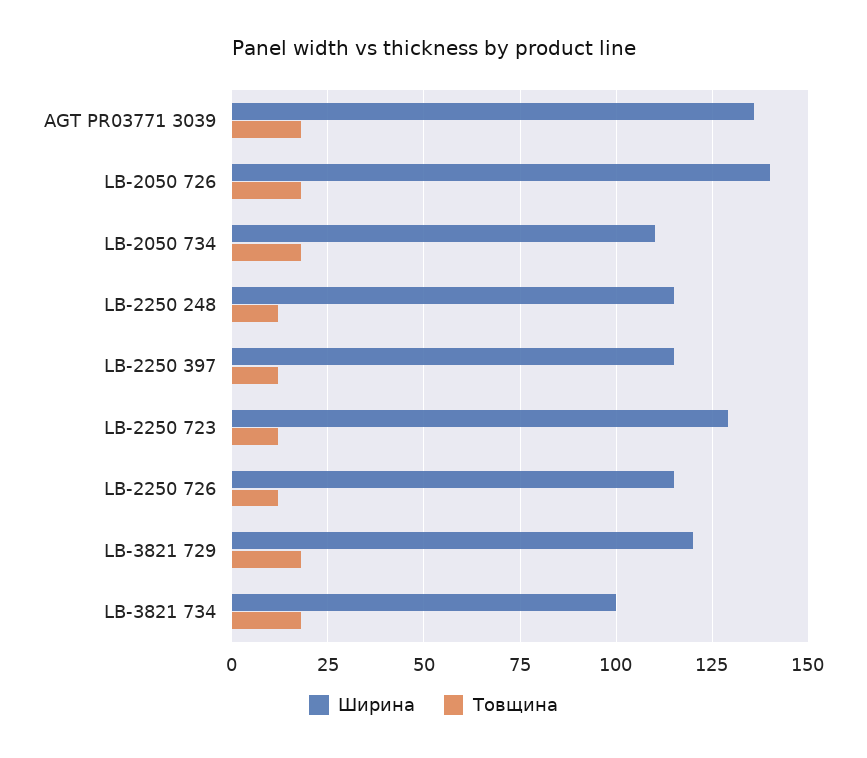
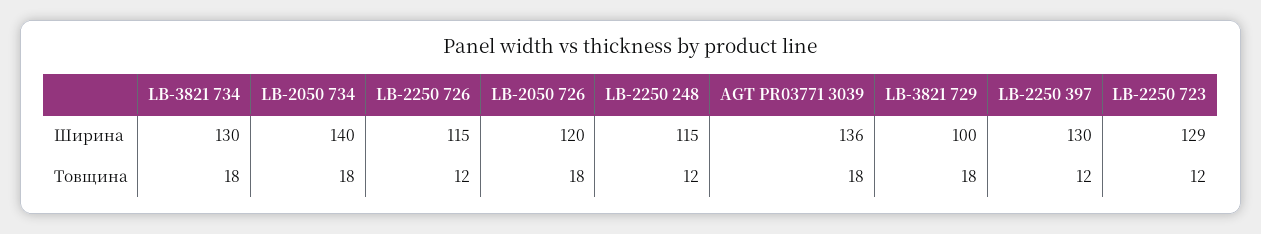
  {
    "Ширина": {
      "AGT PR03771 3039": 136,
-     "LB-2050 726": 140,
+     "LB-2050 726": 120,
-     "LB-2050 734": 110,
+     "LB-2050 734": 140,
      "LB-2250 248": 115,
-     "LB-2250 397": 115,
+     "LB-2250 397": 130,
      "LB-2250 723": 129,
      "LB-2250 726": 115,
-     "LB-3821 729": 120,
+     "LB-3821 729": 100,
-     "LB-3821 734": 100
+     "LB-3821 734": 130
    },
    "Товщина": {
      "AGT PR03771 3039": 18,
      "LB-2050 726": 18,
      "LB-2050 734": 18,
      "LB-2250 248": 12,
      "LB-2250 397": 12,
      "LB-2250 723": 12,
      "LB-2250 726": 12,
      "LB-3821 729": 18,
      "LB-3821 734": 18
    }
  }

